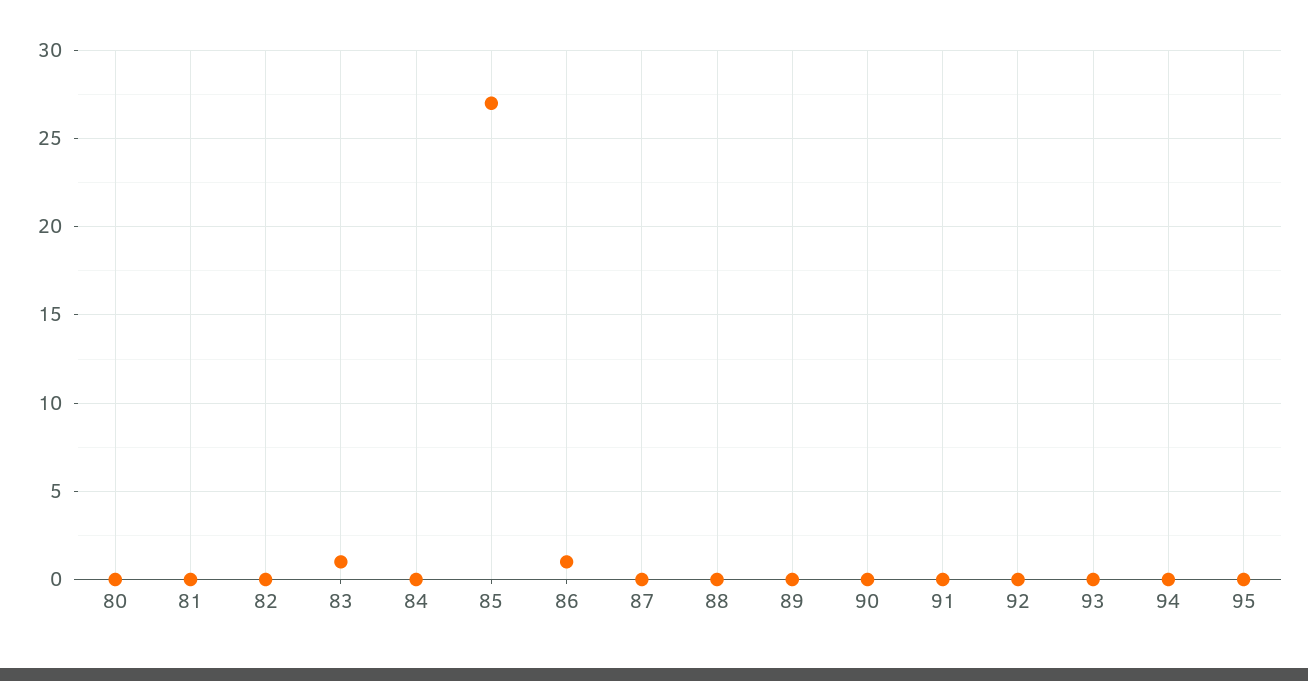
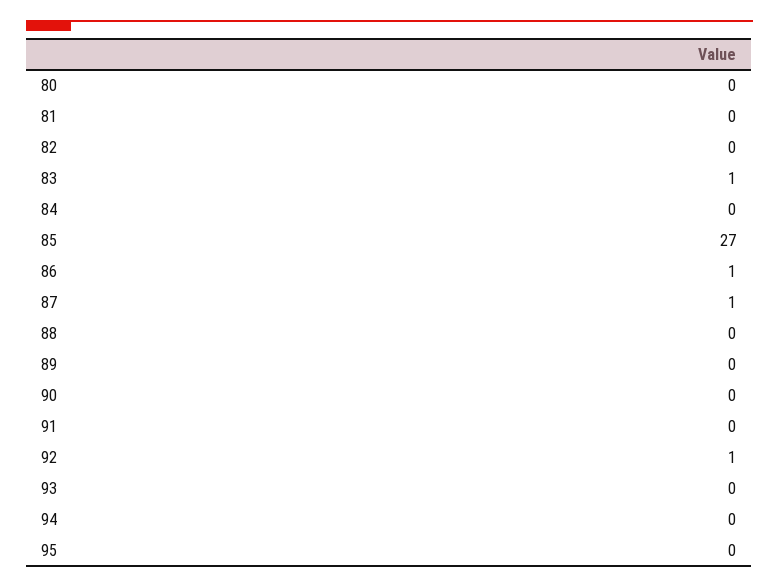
  {
    "80": 0,
    "81": 0,
    "82": 0,
    "83": 1,
    "84": 0,
    "85": 27,
    "86": 1,
-   "87": 0,
+   "87": 1,
    "88": 0,
    "89": 0,
    "90": 0,
    "91": 0,
-   "92": 0,
+   "92": 1,
    "93": 0,
    "94": 0,
    "95": 0
  }

